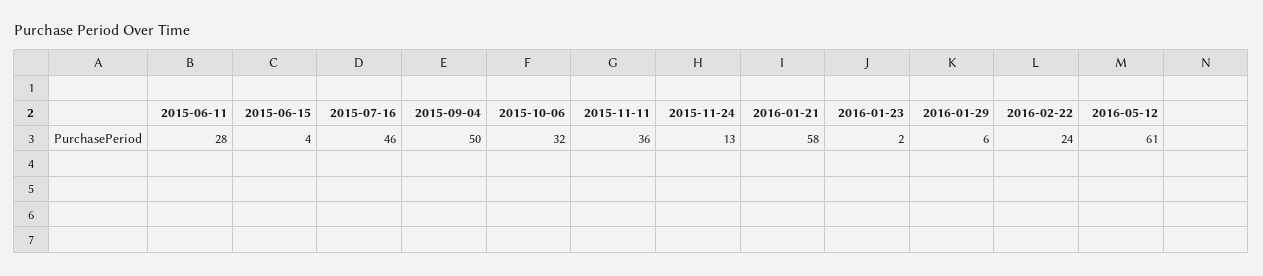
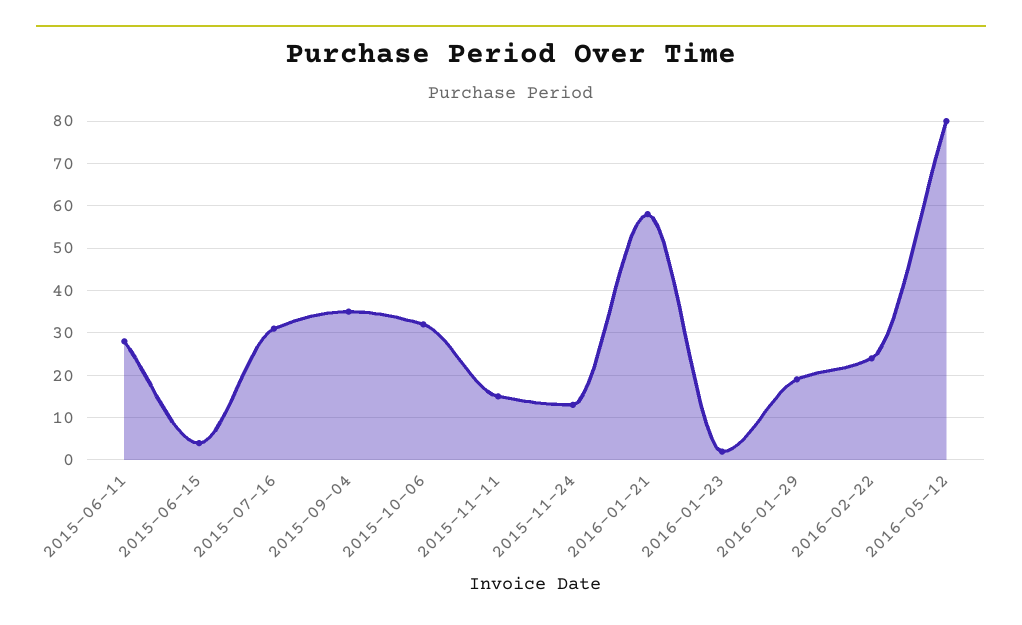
  {
    "2015-06-11": 28,
    "2015-06-15": 4,
-   "2015-07-16": 46,
+   "2015-07-16": 30,
-   "2015-09-04": 50,
+   "2015-09-04": 35,
    "2015-10-06": 32,
-   "2015-11-11": 36,
+   "2015-11-11": 15,
    "2015-11-24": 13,
    "2016-01-21": 58,
    "2016-01-23": 2,
-   "2016-01-29": 6,
+   "2016-01-29": 20,
    "2016-02-22": 24,
-   "2016-05-12": 61
+   "2016-05-12": 80
  }

